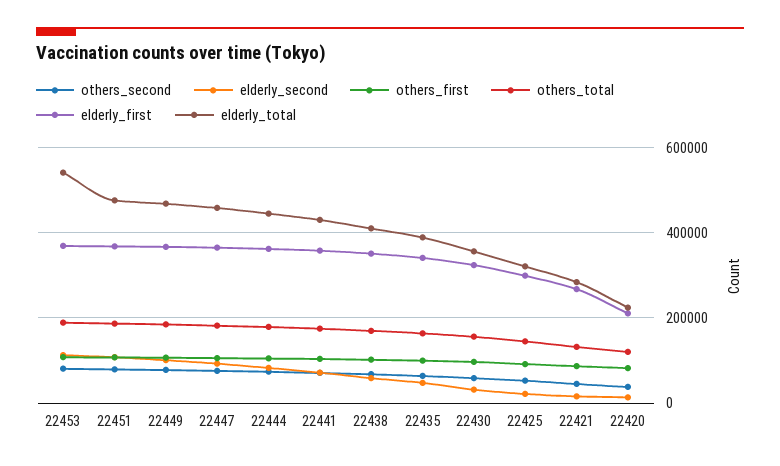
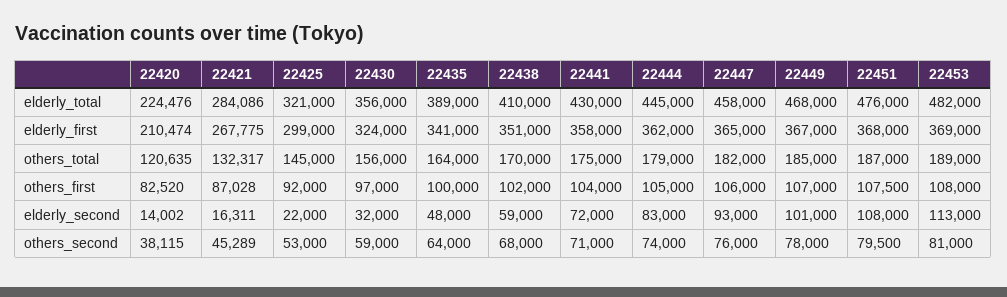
  {
    "others_second": {
      "22453": 81000,
      "22451": 79500,
      "22449": 78000,
      "22447": 76000,
      "22444": 74000,
      "22441": 71000,
      "22438": 68000,
      "22435": 64000,
      "22430": 59000,
      "22425": 53000,
      "22421": 45289,
      "22420": 38115
    },
    "elderly_second": {
      "22453": 113000,
      "22451": 108000,
      "22449": 101000,
      "22447": 93000,
      "22444": 83000,
      "22441": 72000,
      "22438": 59000,
      "22435": 48000,
      "22430": 32000,
      "22425": 22000,
      "22421": 16311,
      "22420": 14002
    },
    "others_first": {
      "22453": 108000,
      "22451": 107500,
      "22449": 107000,
      "22447": 106000,
      "22444": 105000,
      "22441": 104000,
      "22438": 102000,
      "22435": 100000,
      "22430": 97000,
      "22425": 92000,
      "22421": 87028,
      "22420": 82520
    },
    "others_total": {
      "22453": 189000,
      "22451": 187000,
      "22449": 185000,
      "22447": 182000,
      "22444": 179000,
      "22441": 175000,
      "22438": 170000,
      "22435": 164000,
      "22430": 156000,
      "22425": 145000,
      "22421": 132317,
      "22420": 120635
    },
    "elderly_first": {
      "22453": 369000,
      "22451": 368000,
      "22449": 367000,
      "22447": 365000,
      "22444": 362000,
      "22441": 358000,
      "22438": 351000,
      "22435": 341000,
      "22430": 324000,
      "22425": 299000,
      "22421": 267775,
      "22420": 210474
    },
    "elderly_total": {
-     "22453": 540000,
+     "22453": 482000,
      "22451": 476000,
      "22449": 468000,
      "22447": 458000,
      "22444": 445000,
      "22441": 430000,
      "22438": 410000,
      "22435": 389000,
      "22430": 356000,
      "22425": 321000,
      "22421": 284086,
      "22420": 224476
    }
  }

